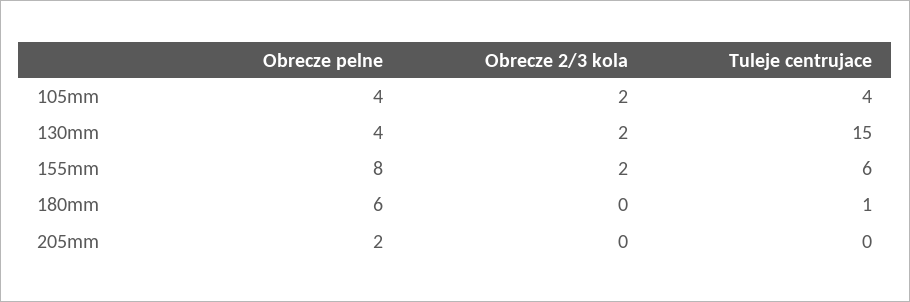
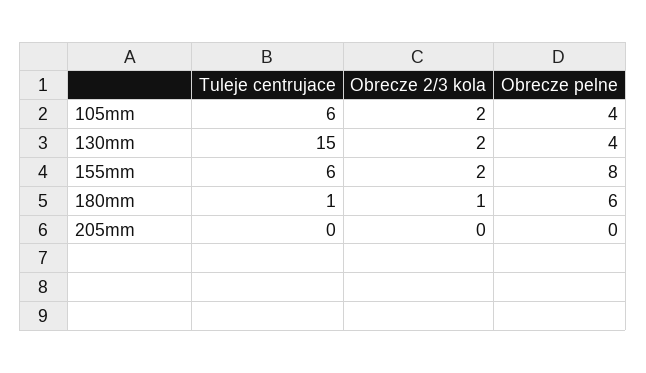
  {
    "Obrecze pelne": {
      "105mm": 4,
      "130mm": 4,
      "155mm": 8,
      "180mm": 6,
-     "205mm": 2
+     "205mm": 0
    },
    "Obrecze 2/3 kola": {
      "105mm": 2,
      "130mm": 2,
      "155mm": 2,
-     "180mm": 0,
+     "180mm": 1,
      "205mm": 0
    },
    "Tuleje centrujace": {
-     "105mm": 4,
+     "105mm": 6,
      "130mm": 15,
      "155mm": 6,
      "180mm": 1,
      "205mm": 0
    }
  }

